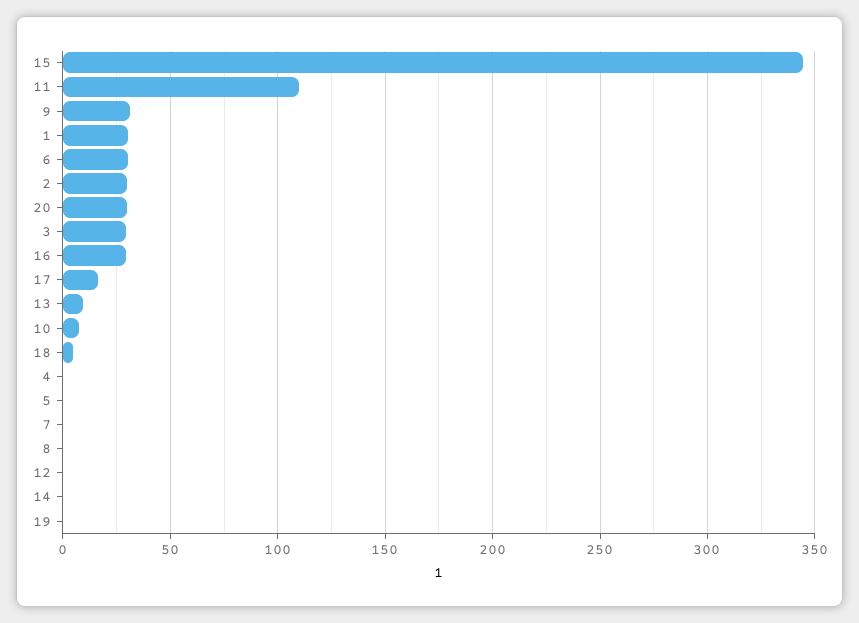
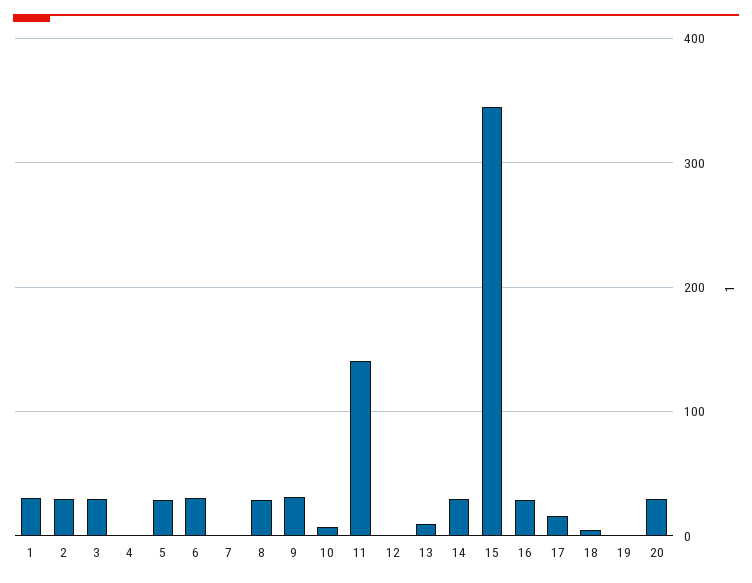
  {
    "15": 345,
-   "11": 110,
+   "11": 140,
    "9": 30,
    "1": 30,
    "6": 30,
    "2": 30,
    "20": 30,
    "3": 30,
    "16": 30,
    "17": 15,
    "13": 10,
    "10": 5,
    "18": 5,
    "4": 0,
-   "5": 0,
+   "5": 30,
    "7": 0,
-   "8": 0,
+   "8": 30,
    "12": 0,
-   "14": 0,
+   "14": 30,
    "19": 0
  }

